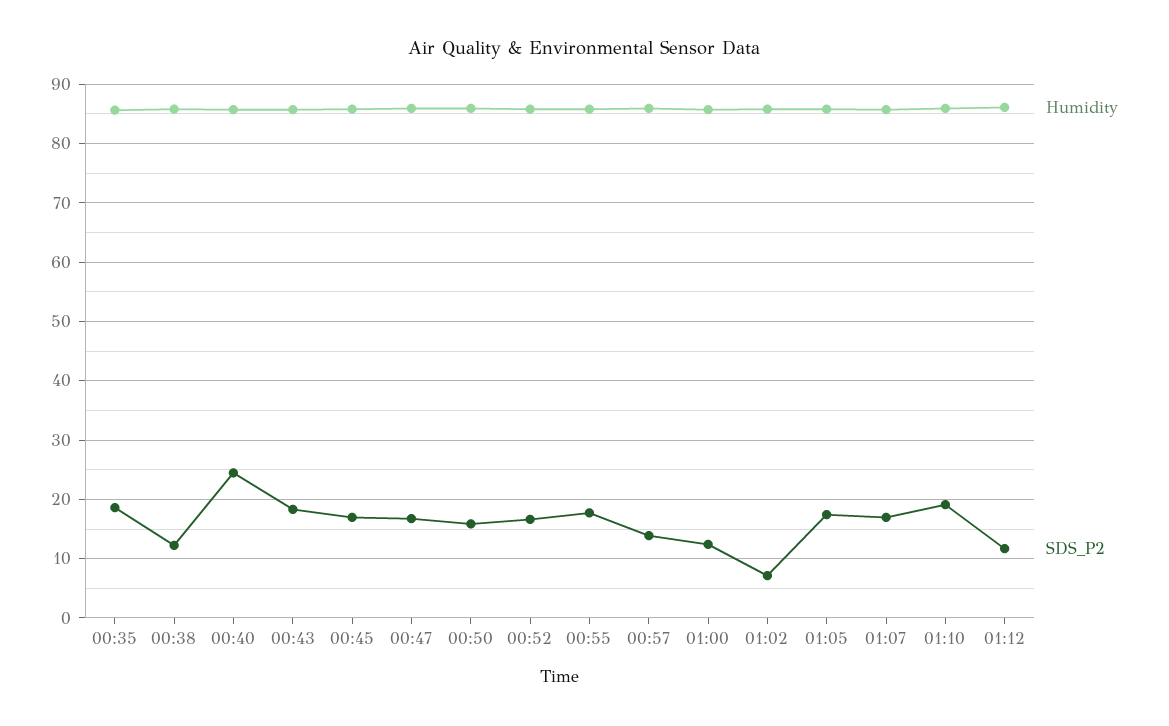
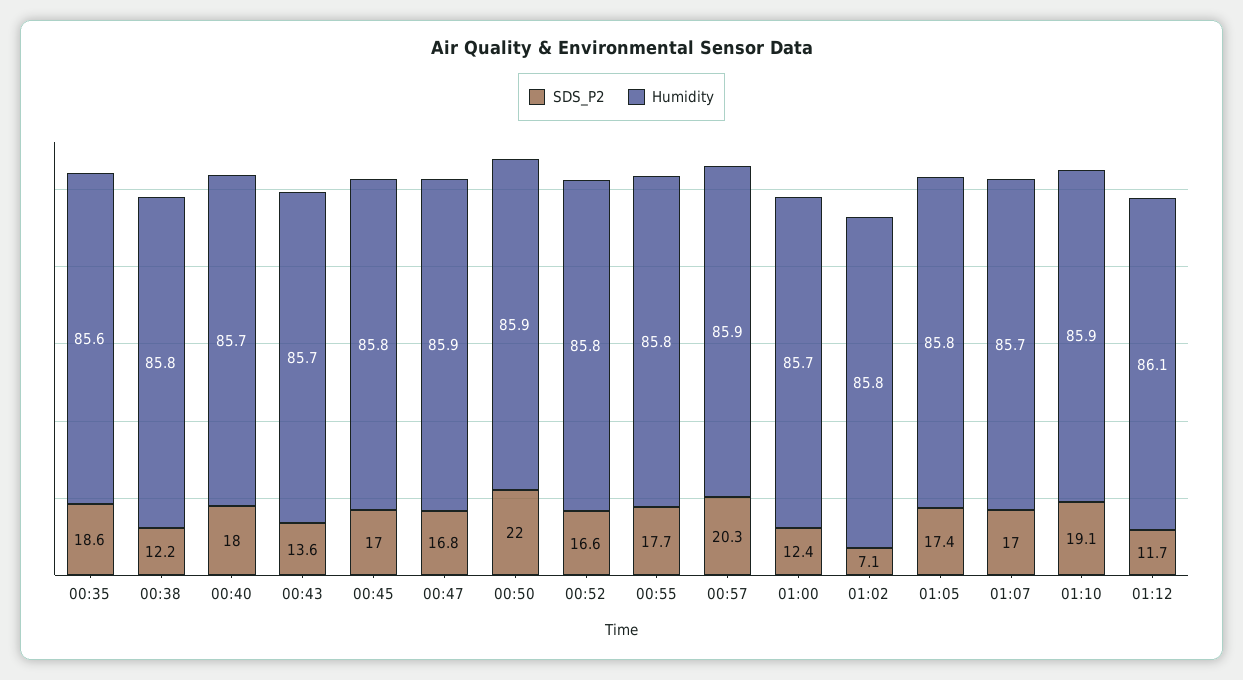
  {
    "Humidity": {
      "00:35": 85.6,
      "00:38": 85.8,
      "00:40": 85.7,
      "00:43": 85.7,
      "00:45": 85.8,
      "00:47": 85.9,
      "00:50": 85.9,
      "00:52": 85.8,
      "00:55": 85.8,
      "00:57": 85.9,
      "01:00": 85.7,
      "01:02": 85.8,
      "01:05": 85.8,
      "01:07": 85.7,
      "01:10": 85.9,
      "01:12": 86.1
    },
    "SDS_P2": {
      "00:35": 18.6,
      "00:38": 12.2,
-     "00:40": 24,
+     "00:40": 18,
-     "00:43": 18,
+     "00:43": 13.6,
      "00:45": 17,
      "00:47": 16.8,
-     "00:50": 16,
+     "00:50": 22,
      "00:52": 16.6,
      "00:55": 17.7,
-     "00:57": 14,
+     "00:57": 20.3,
      "01:00": 12.4,
      "01:02": 7.1,
      "01:05": 17.4,
      "01:07": 17,
      "01:10": 19.1,
      "01:12": 11.7
    }
  }

